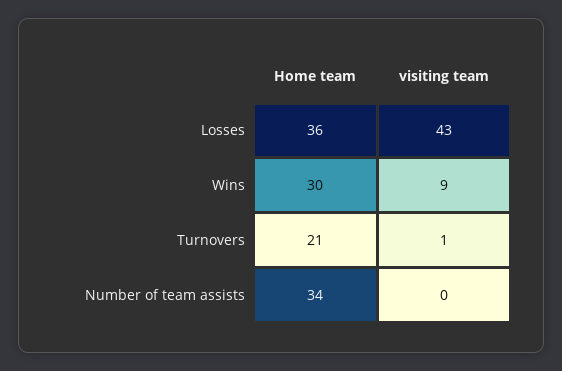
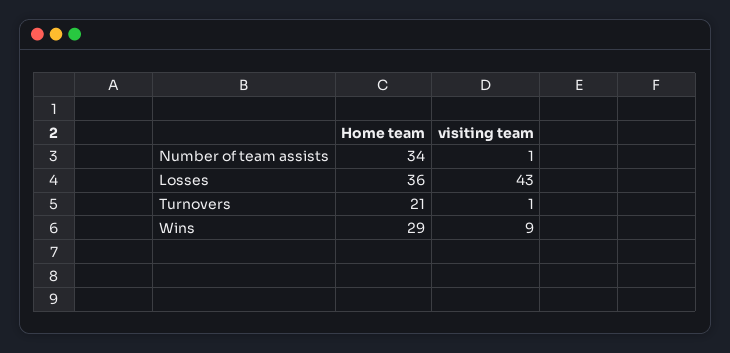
  {
    "Home team": {
      "Losses": 36,
-     "Wins": 30,
+     "Wins": 29,
      "Turnovers": 21,
      "Number of team assists": 34
    },
    "visiting team": {
      "Losses": 43,
      "Wins": 9,
      "Turnovers": 1,
-     "Number of team assists": 0
+     "Number of team assists": 1
    }
  }

